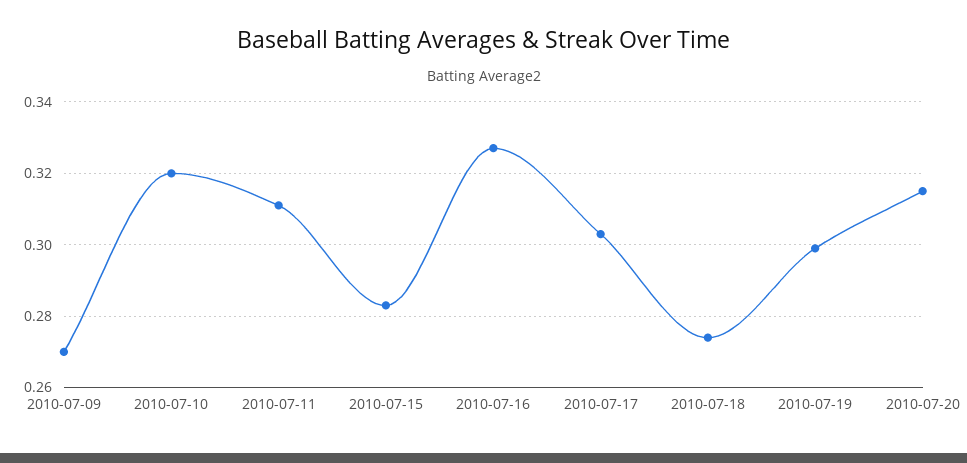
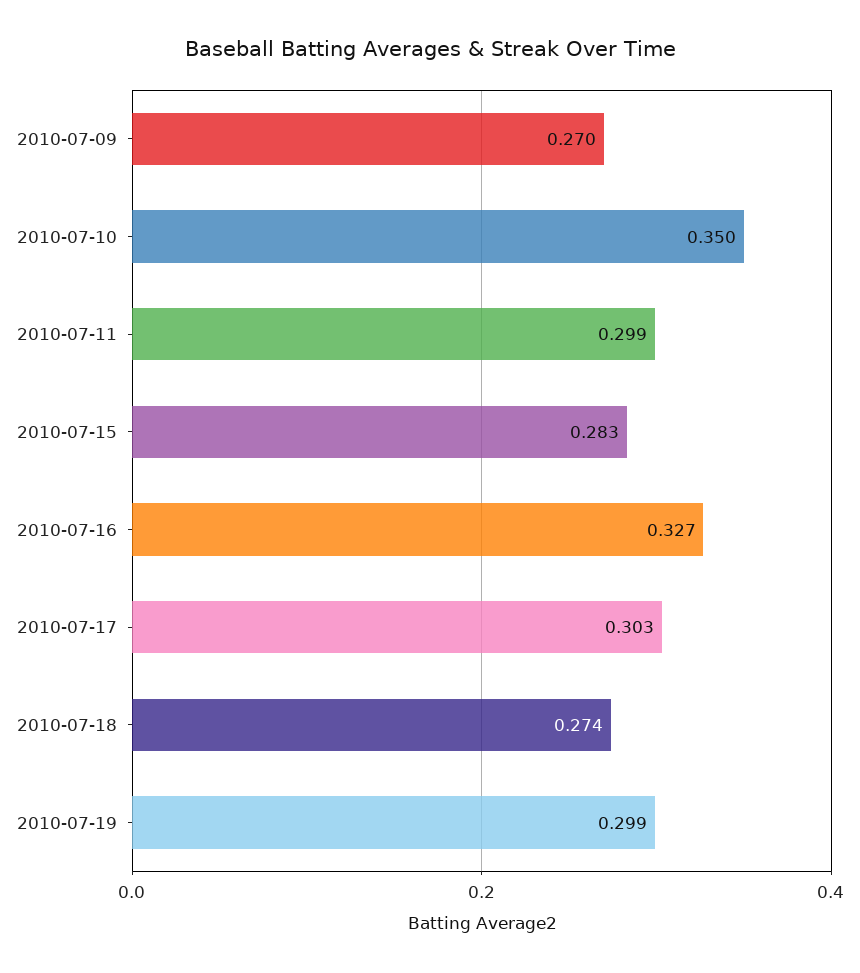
  {
    "2010-07-09": 0.27,
-   "2010-07-10": 0.32,
+   "2010-07-10": 0.35,
-   "2010-07-11": 0.31,
+   "2010-07-11": 0.299,
    "2010-07-15": 0.283,
    "2010-07-16": 0.327,
    "2010-07-17": 0.303,
    "2010-07-18": 0.274,
-   "2010-07-19": 0.299,
+   "2010-07-19": 0.299
-   "2010-07-20": 0.315
  }

